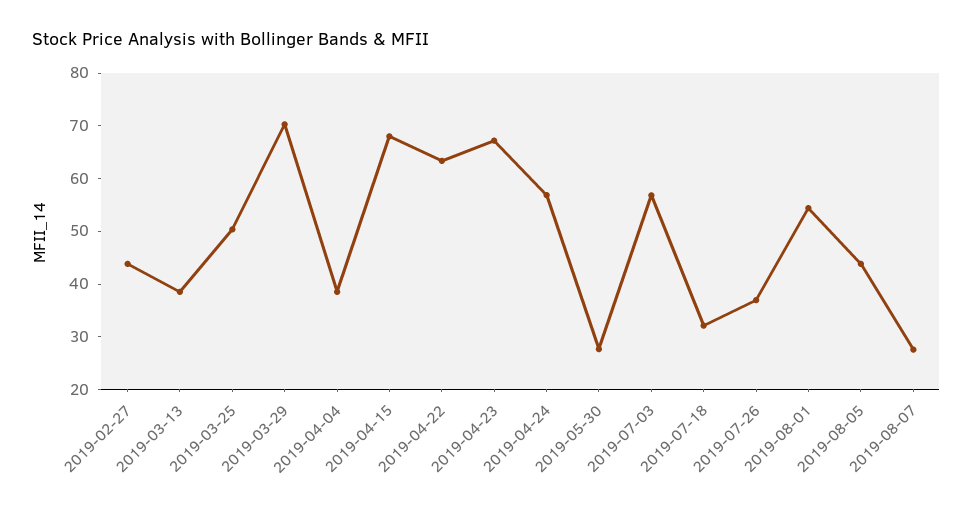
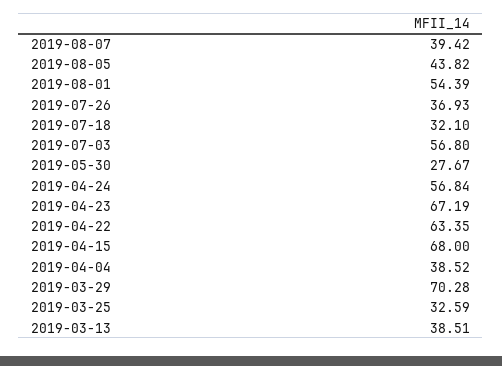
  {
-   "2019-02-27": 44,
    "2019-03-13": 38.51,
-   "2019-03-25": 50,
+   "2019-03-25": 32.59,
    "2019-03-29": 70.28,
    "2019-04-04": 38.52,
    "2019-04-15": 68,
    "2019-04-22": 63.35,
    "2019-04-23": 67.19,
    "2019-04-24": 56.84,
    "2019-05-30": 27.67,
    "2019-07-03": 56.8,
    "2019-07-18": 32.1,
    "2019-07-26": 36.93,
    "2019-08-01": 54.39,
    "2019-08-05": 43.82,
-   "2019-08-07": 28
+   "2019-08-07": 39.42
  }

